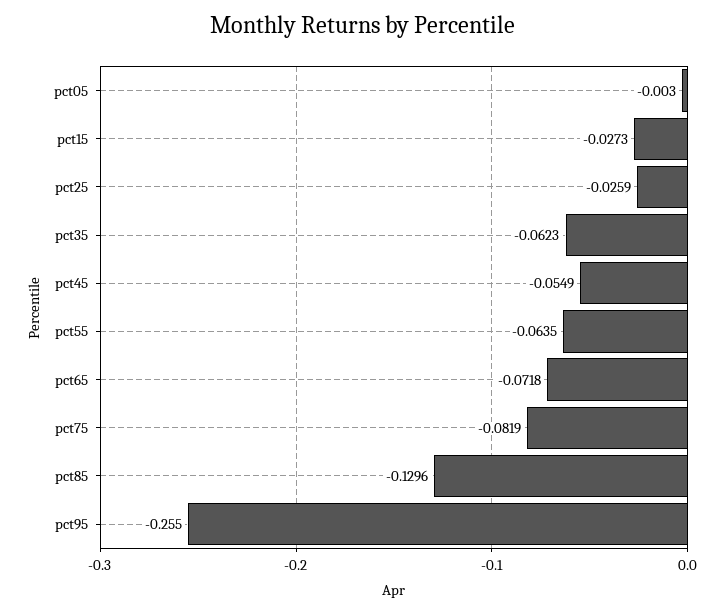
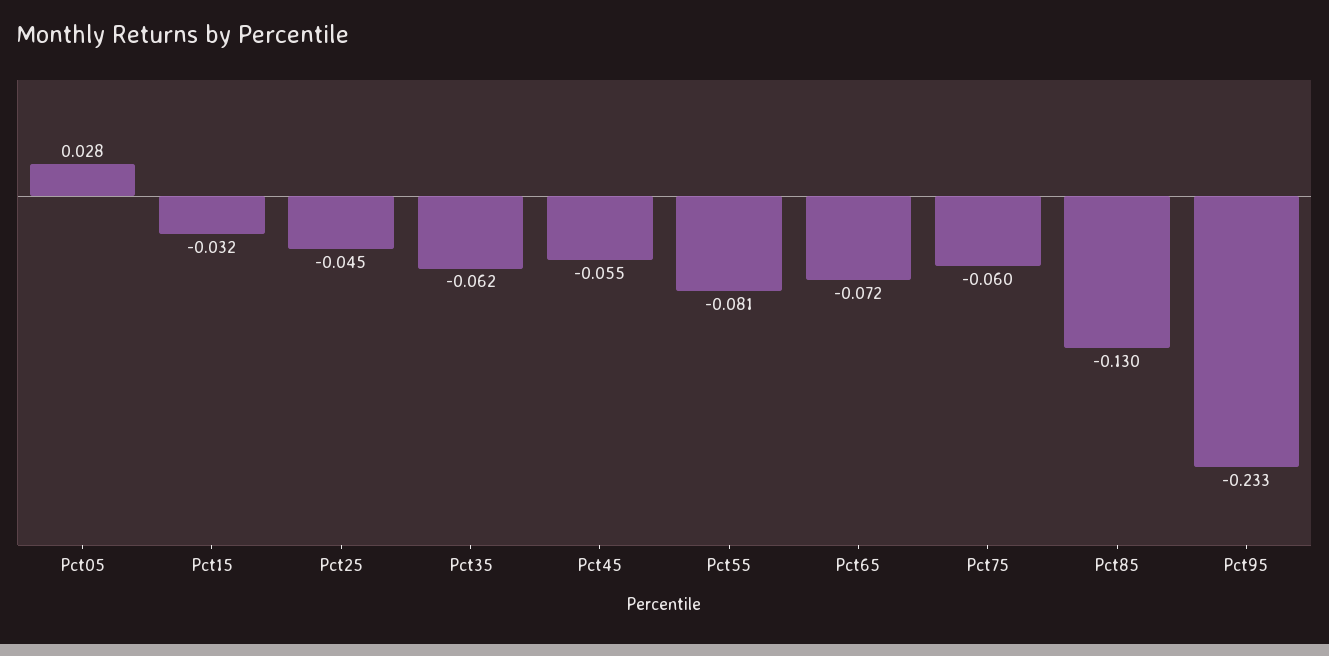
  {
-   "pct05": -0.003,
+   "pct05": 0.028,
-   "pct15": -0.0273,
+   "pct15": -0.032,
-   "pct25": -0.0259,
+   "pct25": -0.045,
    "pct35": -0.0623,
    "pct45": -0.0549,
-   "pct55": -0.0635,
+   "pct55": -0.081,
    "pct65": -0.0718,
-   "pct75": -0.0819,
+   "pct75": -0.06,
    "pct85": -0.1296,
-   "pct95": -0.255
+   "pct95": -0.233
  }

